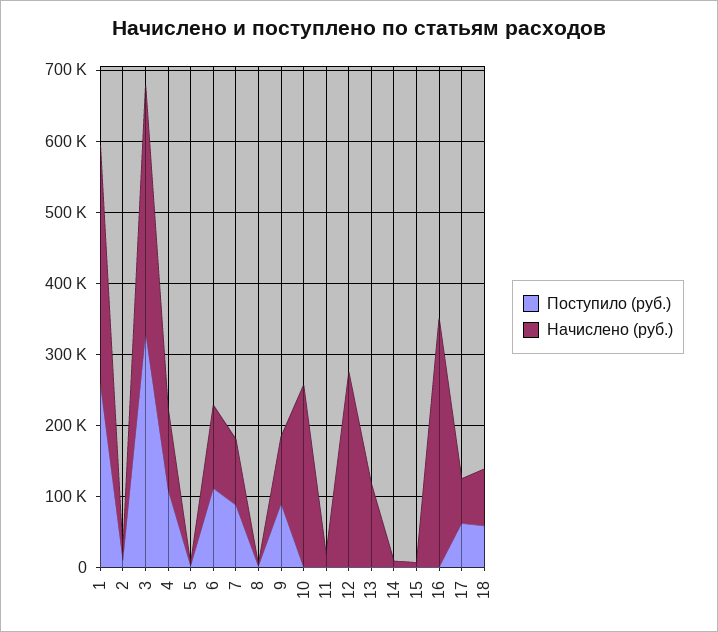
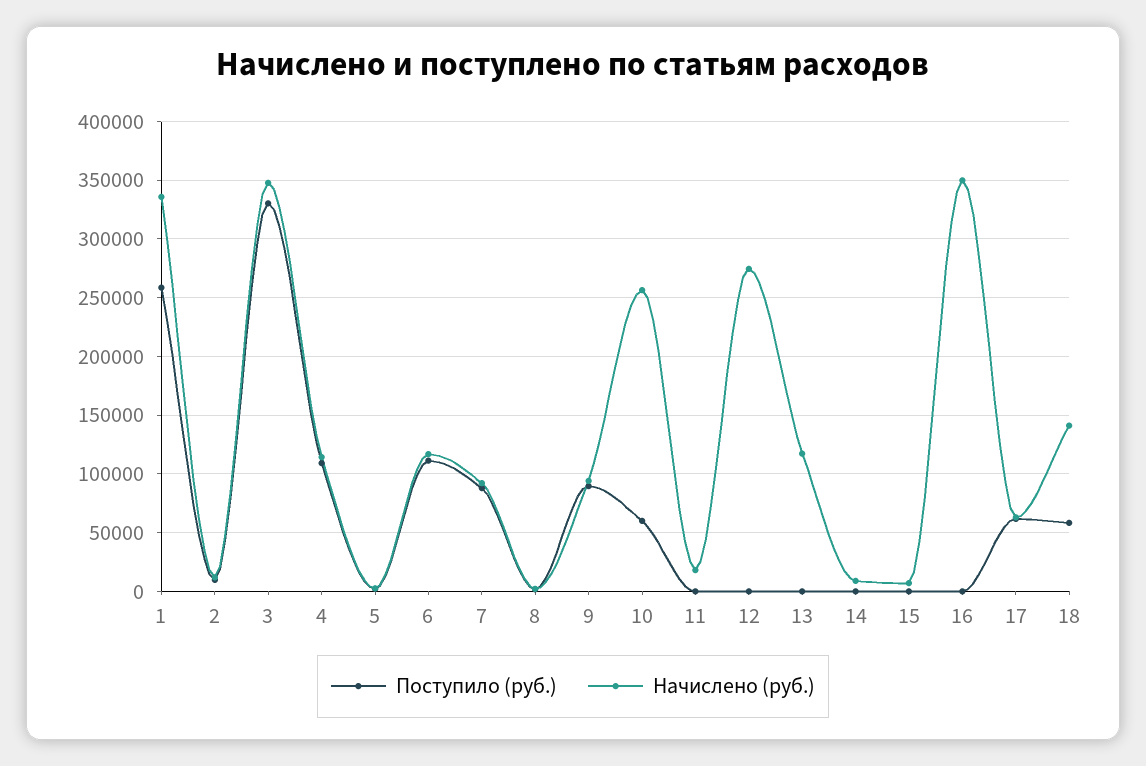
  {
    "Поступило (руб.)": {
      "1": 260000,
      "2": 10000,
      "3": 330000,
      "4": 110000,
      "5": 0,
      "6": 110000,
      "7": 90000,
      "8": 0,
      "9": 90000,
-     "10": 0,
+     "10": 60000,
      "11": 0,
      "12": 0,
      "13": 0,
      "14": 0,
      "15": 0,
      "16": 0,
      "17": 60000,
      "18": 60000
    },
    "Начислено (руб.)": {
      "1": 340000,
      "2": 10000,
      "3": 350000,
      "4": 110000,
      "5": 0,
      "6": 120000,
      "7": 90000,
      "8": 0,
      "9": 90000,
      "10": 260000,
      "11": 20000,
      "12": 270000,
      "13": 120000,
      "14": 10000,
      "15": 10000,
      "16": 350000,
      "17": 60000,
-     "18": 80000
+     "18": 140000
    }
  }

